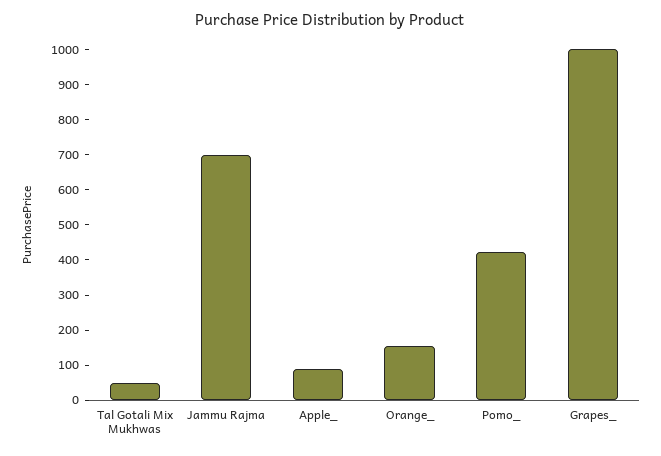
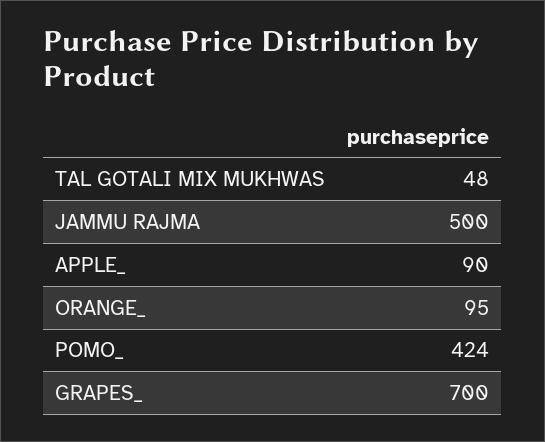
  {
    "Tal Gotali Mix Mukhwas": 48,
-   "Jammu Rajma": 700,
+   "Jammu Rajma": 500,
    "Apple_": 90,
-   "Orange_": 150,
+   "Orange_": 95,
    "Pomo_": 424,
-   "Grapes_": 1000
+   "Grapes_": 700
  }

